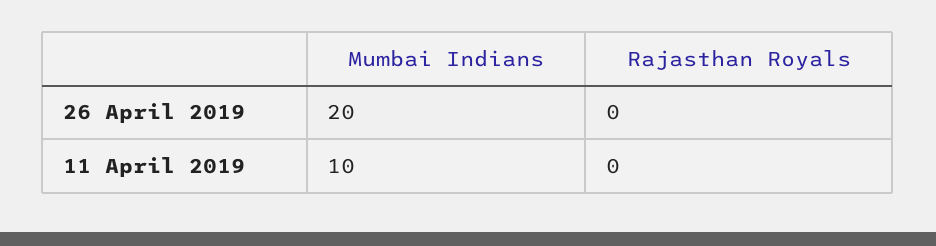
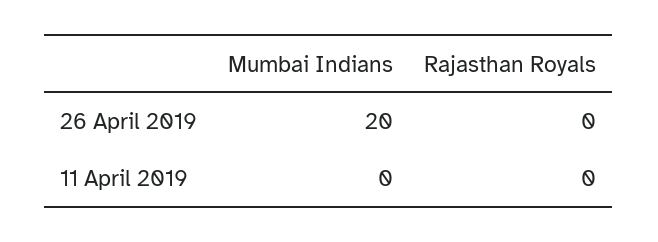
  {
    "Mumbai Indians": {
      "26 April 2019": 20,
-     "11 April 2019": 10
+     "11 April 2019": 0
    },
    "Rajasthan Royals": {
      "26 April 2019": 0,
      "11 April 2019": 0
    }
  }

